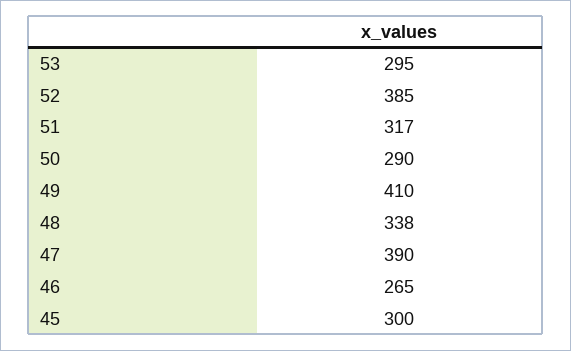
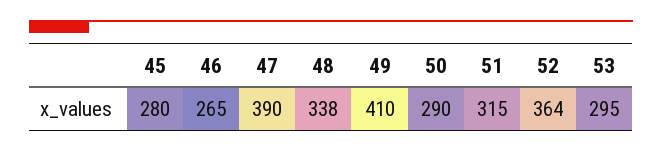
  {
    "53": 295,
-   "52": 385,
+   "52": 364,
-   "51": 317,
+   "51": 315,
    "50": 290,
    "49": 410,
    "48": 338,
    "47": 390,
    "46": 265,
-   "45": 300
+   "45": 280
  }

